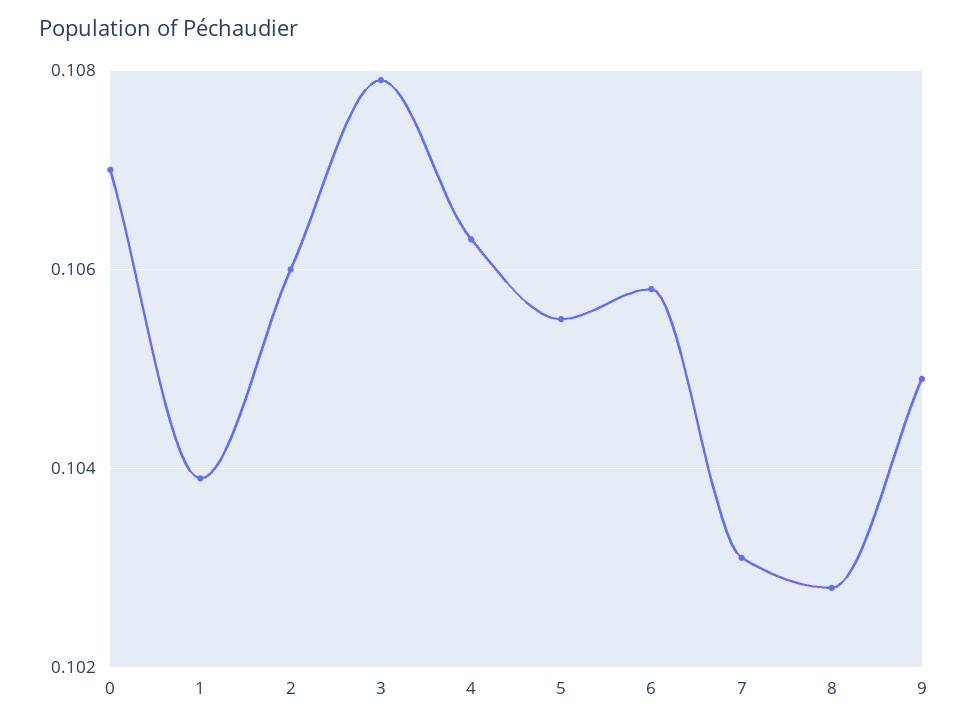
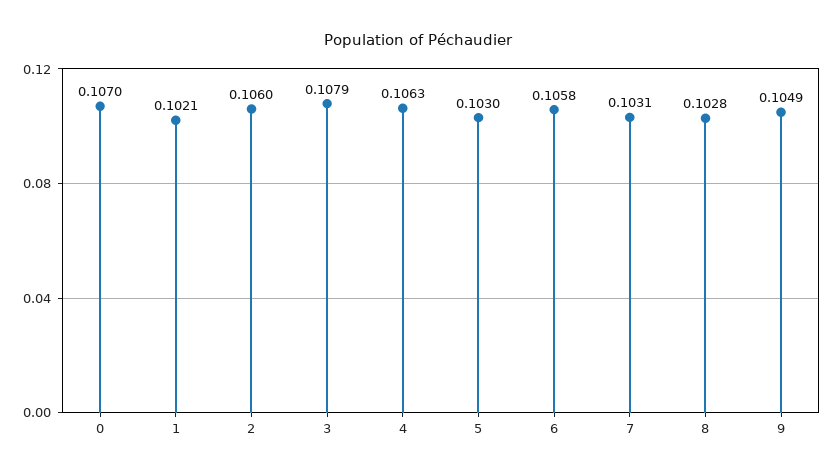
  {
    "0": 0.107,
-   "1": 0.104,
+   "1": 0.1021,
    "2": 0.106,
    "3": 0.1079,
    "4": 0.1063,
-   "5": 0.1055,
+   "5": 0.103,
    "6": 0.1058,
    "7": 0.1031,
    "8": 0.1028,
    "9": 0.1049
  }

